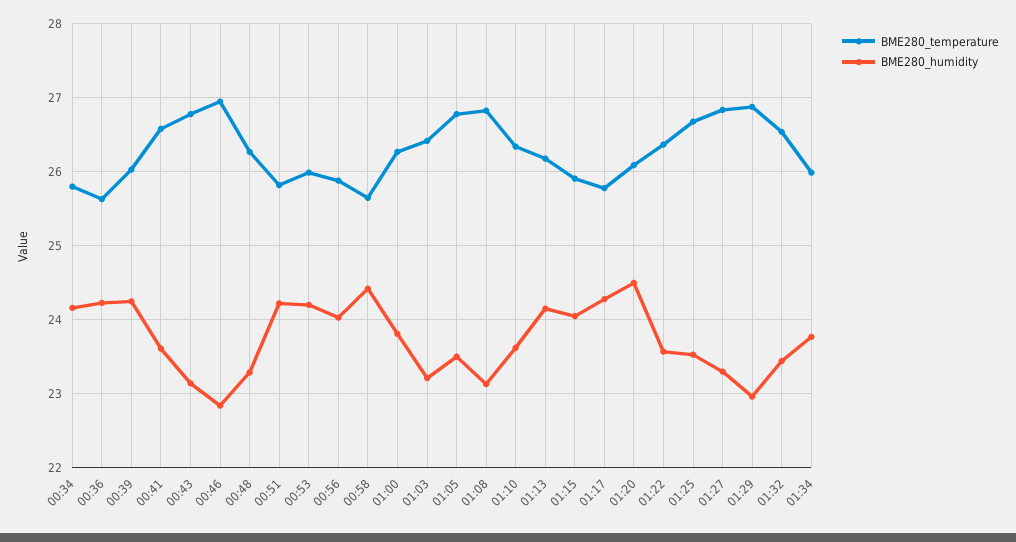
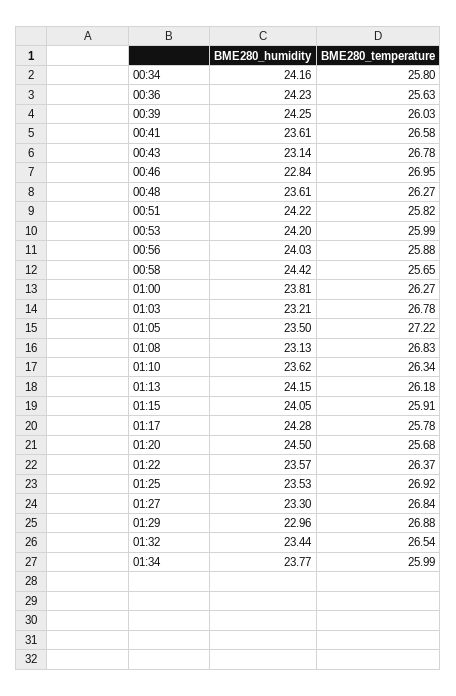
  {
    "BME280_temperature": {
      "00:34": 25.8,
      "00:36": 25.63,
      "00:39": 26.03,
      "00:41": 26.58,
      "00:43": 26.78,
      "00:46": 26.95,
      "00:48": 26.27,
      "00:51": 25.82,
      "00:53": 25.99,
      "00:56": 25.88,
      "00:58": 25.65,
      "01:00": 26.27,
-     "01:03": 26.4,
+     "01:03": 26.78,
-     "01:05": 26.8,
+     "01:05": 27.22,
      "01:08": 26.83,
      "01:10": 26.34,
      "01:13": 26.18,
      "01:15": 25.91,
      "01:17": 25.78,
-     "01:20": 26.1,
+     "01:20": 25.68,
      "01:22": 26.37,
-     "01:25": 26.7,
+     "01:25": 26.92,
      "01:27": 26.84,
      "01:29": 26.88,
      "01:32": 26.54,
      "01:34": 25.99
    },
    "BME280_humidity": {
      "00:34": 24.16,
      "00:36": 24.23,
      "00:39": 24.25,
      "00:41": 23.61,
      "00:43": 23.14,
      "00:46": 22.84,
-     "00:48": 23.3,
+     "00:48": 23.61,
      "00:51": 24.22,
      "00:53": 24.2,
      "00:56": 24.03,
      "00:58": 24.42,
      "01:00": 23.81,
      "01:03": 23.21,
      "01:05": 23.5,
      "01:08": 23.13,
      "01:10": 23.62,
      "01:13": 24.15,
      "01:15": 24.05,
      "01:17": 24.28,
      "01:20": 24.5,
      "01:22": 23.57,
      "01:25": 23.53,
      "01:27": 23.3,
      "01:29": 22.96,
      "01:32": 23.44,
      "01:34": 23.77
    }
  }

